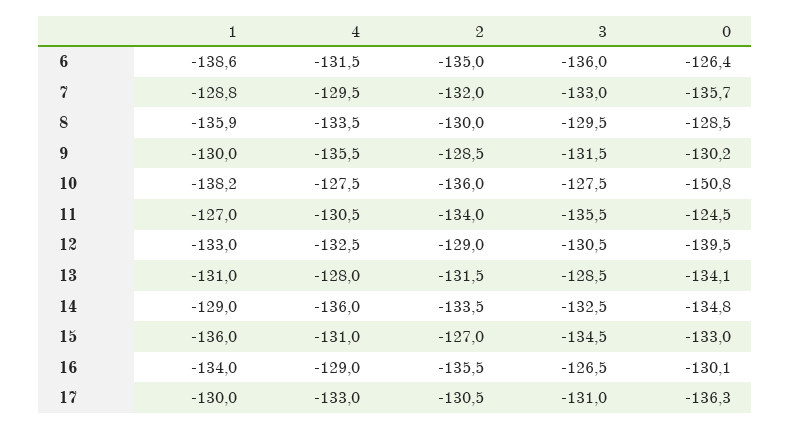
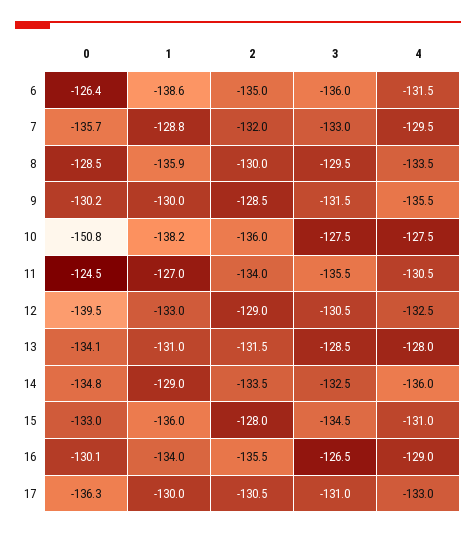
  {
    "1": {
      "6": -138.6,
      "7": -128.8,
      "8": -135.9,
      "9": -130,
      "10": -138.2,
      "11": -127,
      "12": -133,
      "13": -131,
      "14": -129,
      "15": -136,
      "16": -134,
      "17": -130
    },
    "4": {
      "6": -131.5,
      "7": -129.5,
      "8": -133.5,
      "9": -135.5,
      "10": -127.5,
      "11": -130.5,
      "12": -132.5,
      "13": -128,
      "14": -136,
      "15": -131,
      "16": -129,
      "17": -133
    },
    "2": {
      "6": -135,
      "7": -132,
      "8": -130,
      "9": -128.5,
      "10": -136,
      "11": -134,
      "12": -129,
      "13": -131.5,
      "14": -133.5,
-     "15": -127,
+     "15": -128,
      "16": -135.5,
      "17": -130.5
    },
    "3": {
      "6": -136,
      "7": -133,
      "8": -129.5,
      "9": -131.5,
      "10": -127.5,
      "11": -135.5,
      "12": -130.5,
      "13": -128.5,
      "14": -132.5,
      "15": -134.5,
      "16": -126.5,
      "17": -131
    },
    "0": {
      "6": -126.4,
      "7": -135.7,
      "8": -128.5,
      "9": -130.2,
      "10": -150.8,
      "11": -124.5,
      "12": -139.5,
      "13": -134.1,
      "14": -134.8,
      "15": -133,
      "16": -130.1,
      "17": -136.3
    }
  }

